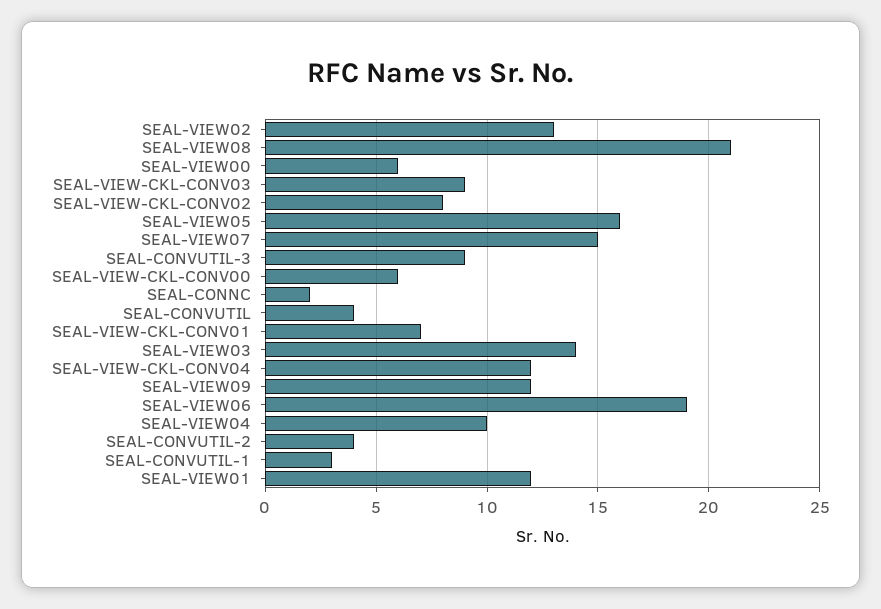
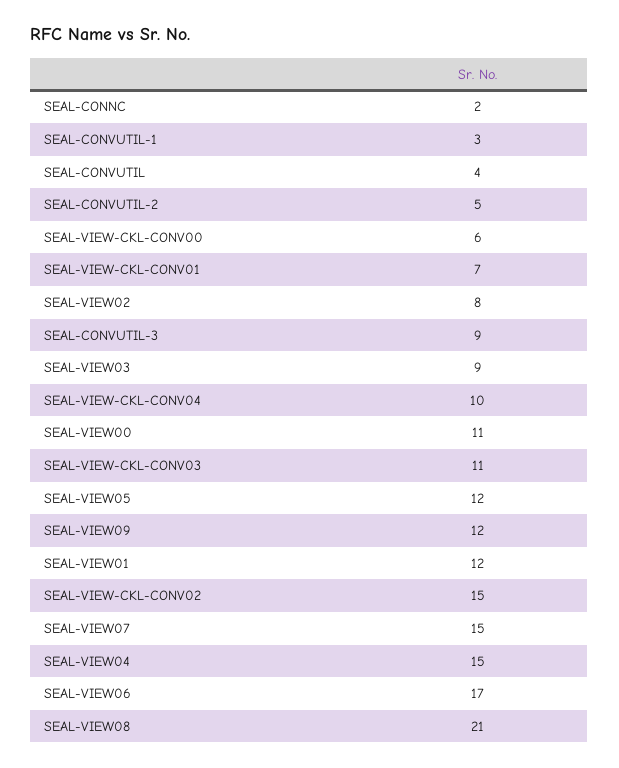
  {
-   "SEAL-VIEW02": 13,
+   "SEAL-VIEW02": 8,
    "SEAL-VIEW08": 21,
-   "SEAL-VIEW00": 6,
+   "SEAL-VIEW00": 11,
-   "SEAL-VIEW-CKL-CONV03": 9,
+   "SEAL-VIEW-CKL-CONV03": 11,
-   "SEAL-VIEW-CKL-CONV02": 8,
+   "SEAL-VIEW-CKL-CONV02": 15,
-   "SEAL-VIEW05": 16,
+   "SEAL-VIEW05": 12,
    "SEAL-VIEW07": 15,
    "SEAL-CONVUTIL-3": 9,
    "SEAL-VIEW-CKL-CONV00": 6,
    "SEAL-CONNC": 2,
    "SEAL-CONVUTIL": 4,
    "SEAL-VIEW-CKL-CONV01": 7,
-   "SEAL-VIEW03": 14,
+   "SEAL-VIEW03": 9,
-   "SEAL-VIEW-CKL-CONV04": 12,
+   "SEAL-VIEW-CKL-CONV04": 10,
    "SEAL-VIEW09": 12,
-   "SEAL-VIEW06": 19,
+   "SEAL-VIEW06": 17,
-   "SEAL-VIEW04": 10,
+   "SEAL-VIEW04": 15,
-   "SEAL-CONVUTIL-2": 4,
+   "SEAL-CONVUTIL-2": 5,
    "SEAL-CONVUTIL-1": 3,
    "SEAL-VIEW01": 12
  }

